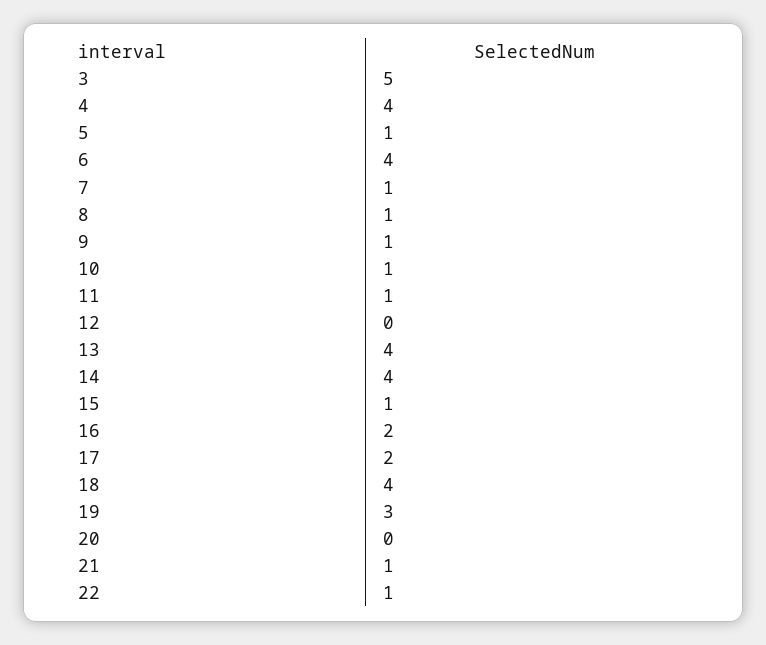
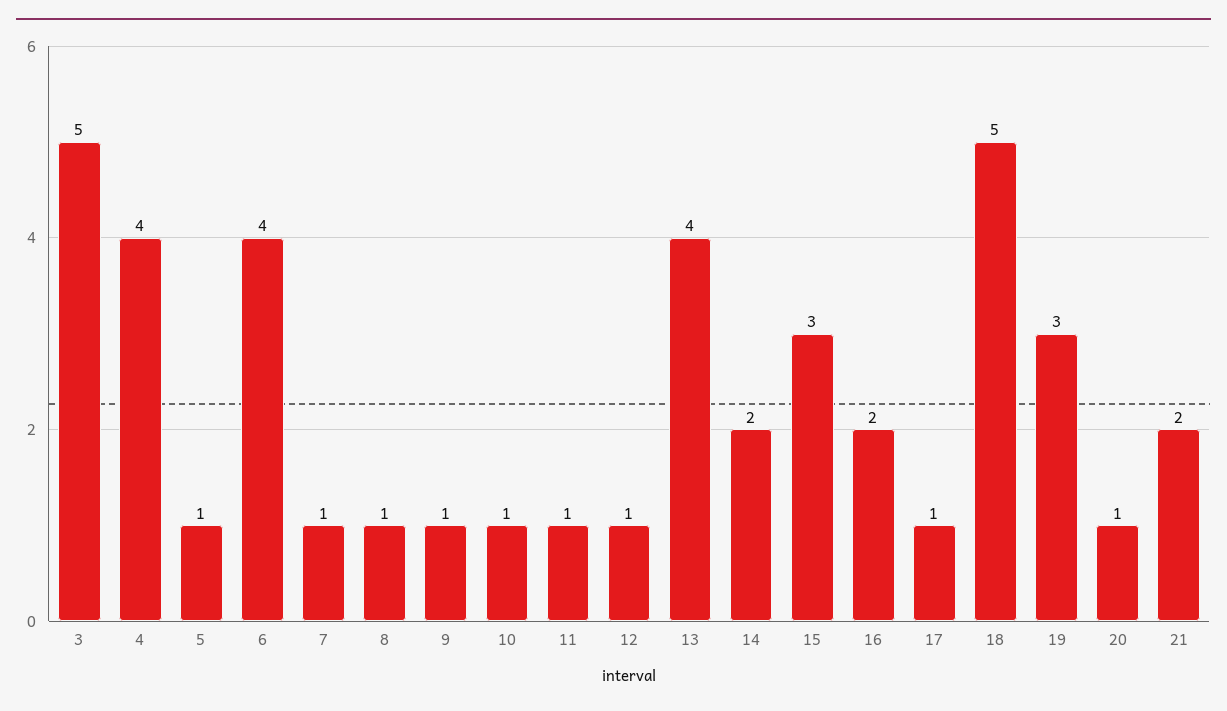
  {
    "3": 5,
    "4": 4,
    "5": 1,
    "6": 4,
    "7": 1,
    "8": 1,
    "9": 1,
    "10": 1,
    "11": 1,
-   "12": 0,
+   "12": 1,
    "13": 4,
-   "14": 4,
+   "14": 2,
-   "15": 1,
+   "15": 3,
    "16": 2,
-   "17": 2,
+   "17": 1,
-   "18": 4,
+   "18": 5,
    "19": 3,
-   "20": 0,
+   "20": 1,
-   "21": 1,
+   "21": 2
-   "22": 1
  }

